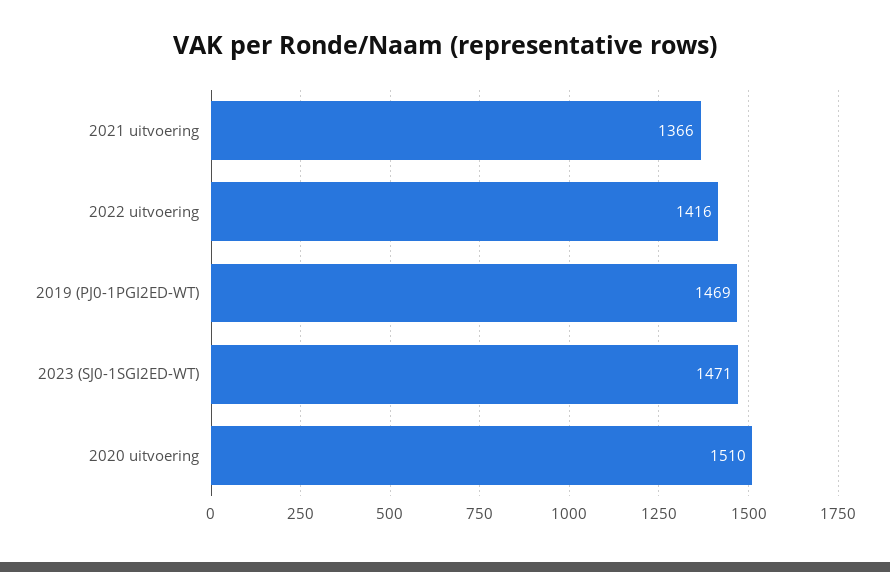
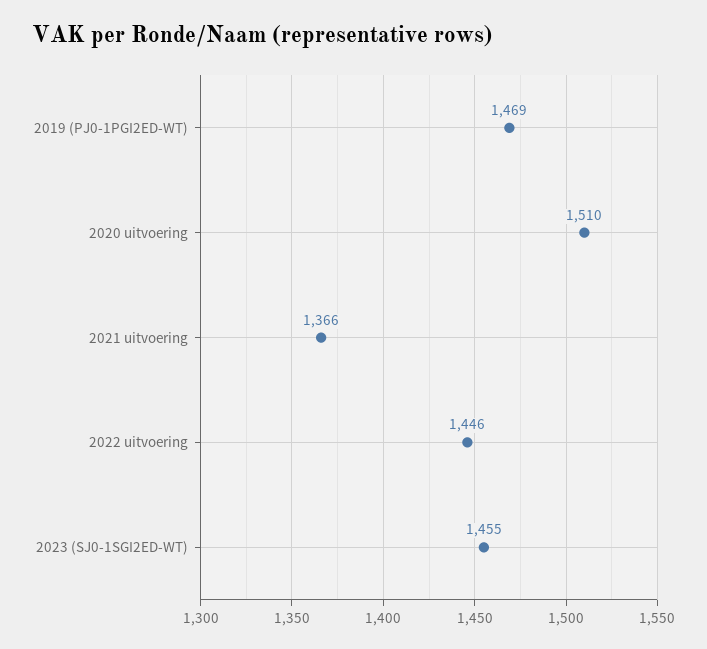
  {
    "2021 uitvoering": 1366,
-   "2022 uitvoering": 1416,
+   "2022 uitvoering": 1446,
    "2019 (PJ0-1PGI2ED-WT)": 1469,
-   "2023 (SJ0-1SGI2ED-WT)": 1471,
+   "2023 (SJ0-1SGI2ED-WT)": 1455,
    "2020 uitvoering": 1510
  }

